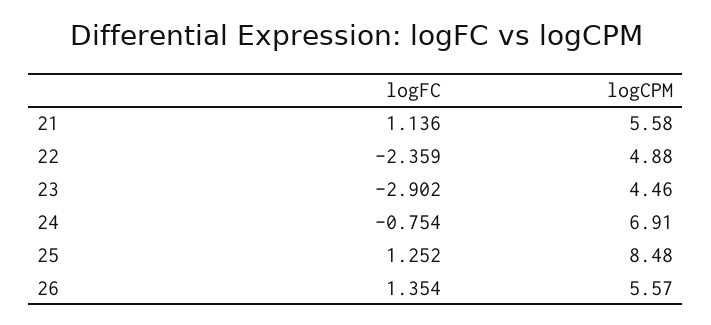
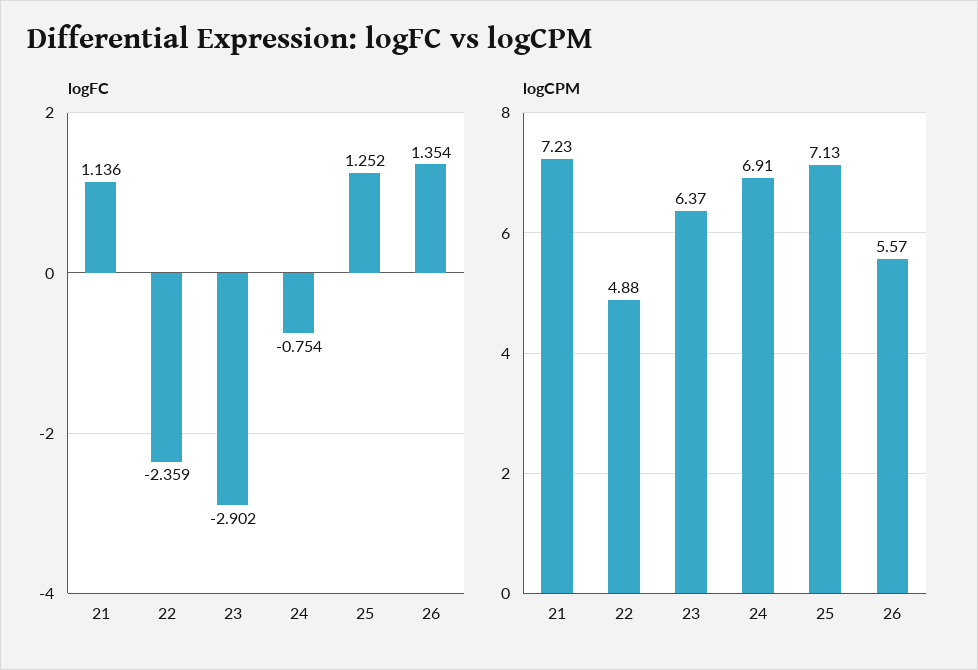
  {
    "logFC": {
      "21": 1.136,
      "22": -2.359,
      "23": -2.902,
      "24": -0.754,
      "25": 1.252,
      "26": 1.354
    },
    "logCPM": {
-     "21": 5.58,
+     "21": 7.23,
      "22": 4.88,
-     "23": 4.46,
+     "23": 6.37,
      "24": 6.91,
-     "25": 8.48,
+     "25": 7.13,
      "26": 5.57
    }
  }

